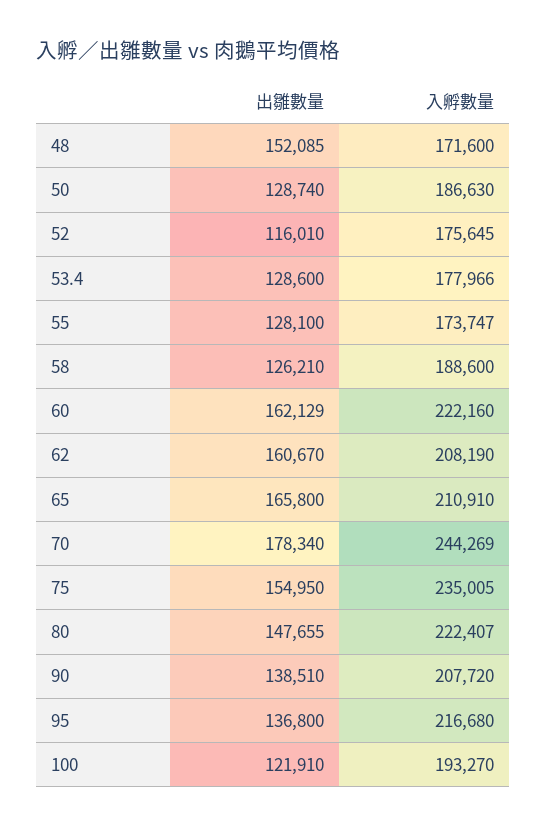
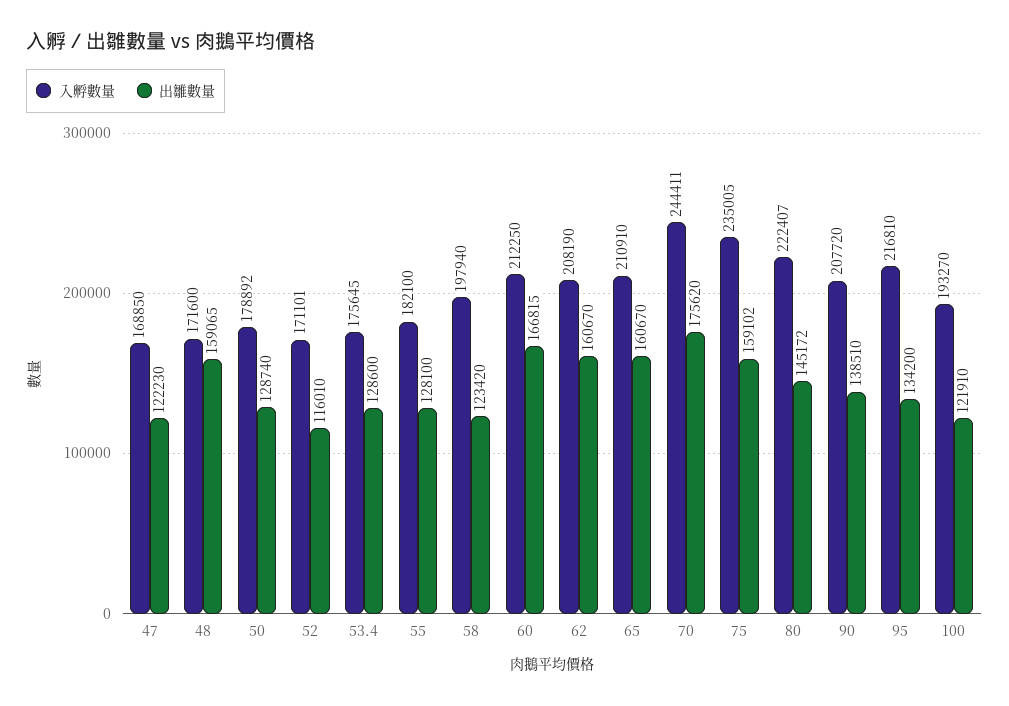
  {
    "出雛數量": {
-     "48": 152085,
+     "48": 159065,
      "50": 128740,
      "52": 116010,
      "53.4": 128600,
      "55": 128100,
-     "58": 126210,
+     "58": 123420,
-     "60": 162129,
+     "60": 166815,
      "62": 160670,
-     "65": 165800,
+     "65": 160670,
-     "70": 178340,
+     "70": 175620,
-     "75": 154950,
+     "75": 159102,
-     "80": 147655,
+     "80": 145172,
      "90": 138510,
-     "95": 136800,
+     "95": 134200,
-     "100": 121910
+     "100": 121910,
+     "47": 122230
    },
    "入孵數量": {
      "48": 171600,
-     "50": 186630,
+     "50": 178892,
-     "52": 175645,
+     "52": 171101,
-     "53.4": 177966,
+     "53.4": 175645,
-     "55": 173747,
+     "55": 182100,
-     "58": 188600,
+     "58": 197940,
-     "60": 222160,
+     "60": 212250,
      "62": 208190,
      "65": 210910,
-     "70": 244269,
+     "70": 244411,
      "75": 235005,
      "80": 222407,
      "90": 207720,
-     "95": 216680,
+     "95": 216810,
-     "100": 193270
+     "100": 193270,
+     "47": 168850
    }
  }

